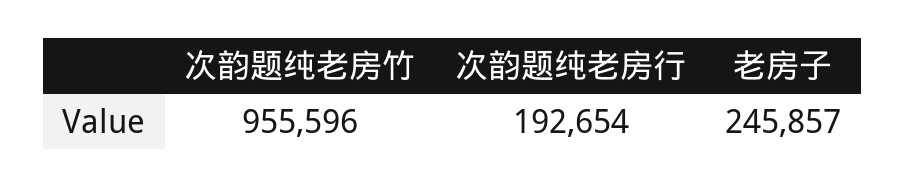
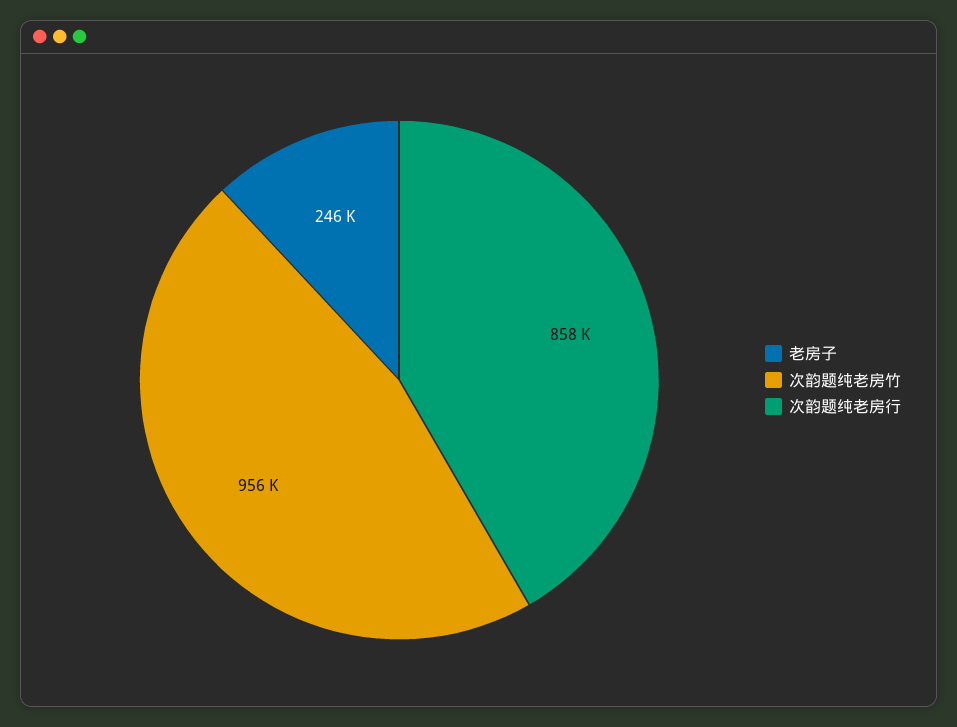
  {
    "次韵题纯老房竹": 955596,
-   "次韵题纯老房行": 192654,
+   "次韵题纯老房行": 858000,
    "老房子": 245857
  }

